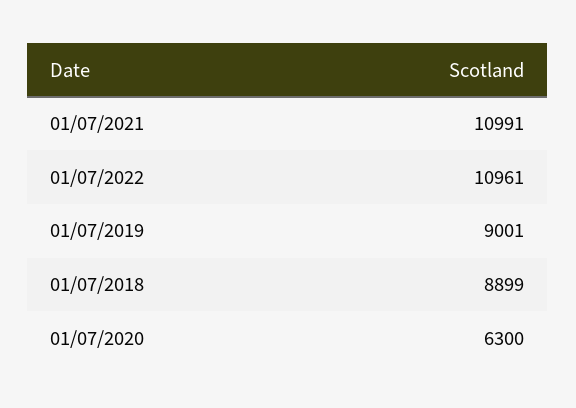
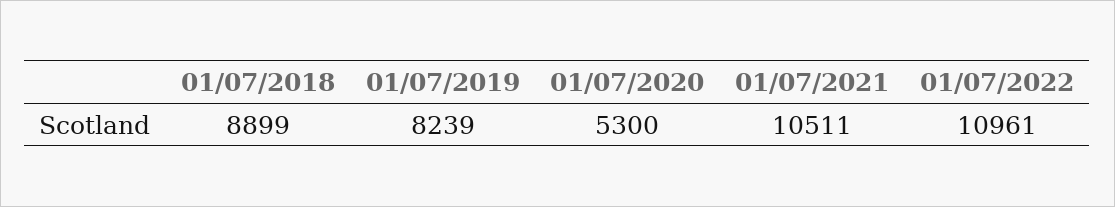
  {
-   "01/07/2021": 10991,
+   "01/07/2021": 10511,
    "01/07/2022": 10961,
-   "01/07/2019": 9001,
+   "01/07/2019": 8239,
    "01/07/2018": 8899,
-   "01/07/2020": 6300
+   "01/07/2020": 5300
  }

